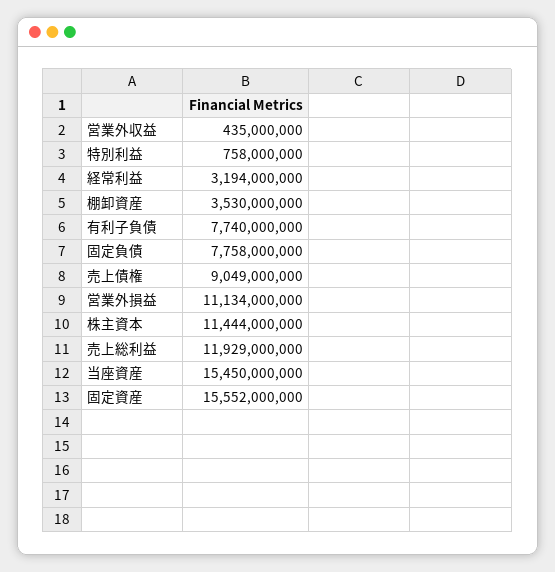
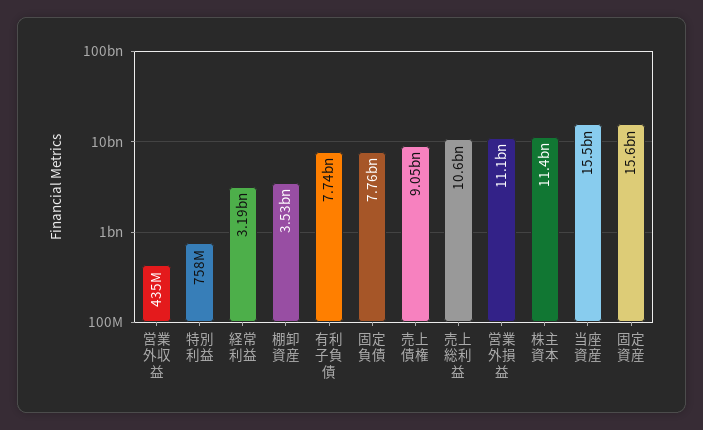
  {
    "営業外収益": 435000000,
    "特別利益": 758000000,
    "経常利益": 3194000000,
    "棚卸資産": 3530000000,
    "有利子負債": 7740000000,
    "固定負債": 7758000000,
    "売上債権": 9049000000,
    "営業外損益": 11134000000,
    "株主資本": 11444000000,
-   "売上総利益": 11929000000,
+   "売上総利益": 10600000000,
    "当座資産": 15450000000,
    "固定資産": 15552000000
  }

